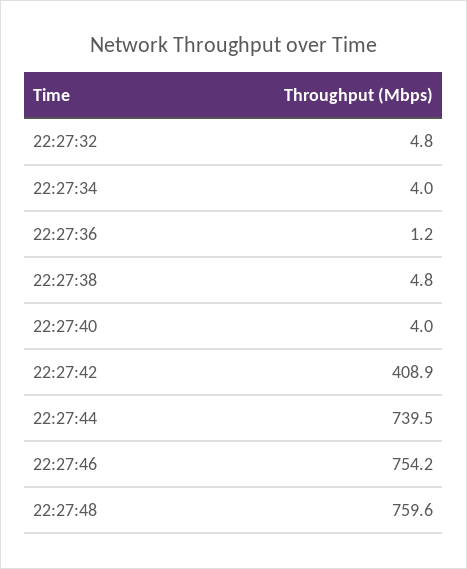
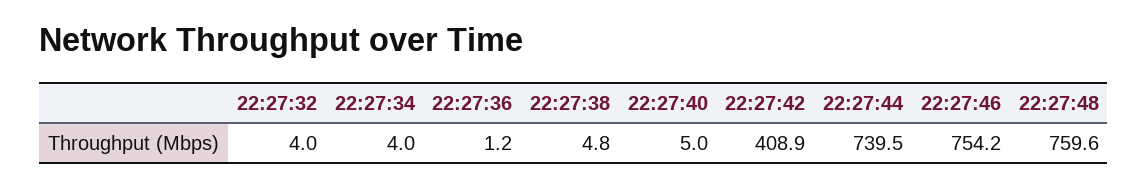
  {
-   "22:27:32": 4.8,
+   "22:27:32": 4,
    "22:27:34": 4,
    "22:27:36": 1.2,
    "22:27:38": 4.8,
-   "22:27:40": 4,
+   "22:27:40": 5,
    "22:27:42": 408.9,
    "22:27:44": 739.5,
    "22:27:46": 754.2,
    "22:27:48": 759.6
  }

